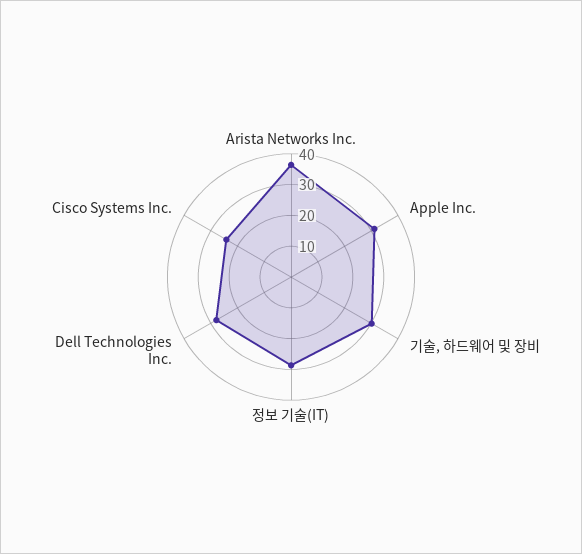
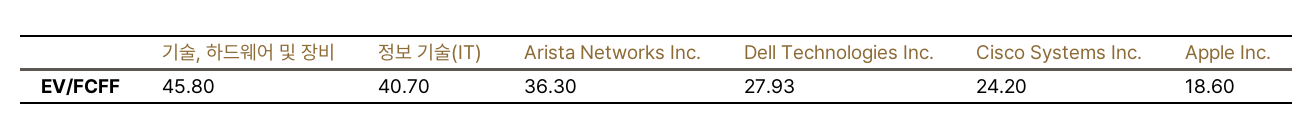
  {
    "Arista Networks Inc.": 36.3,
-   "Apple Inc.": 30,
+   "Apple Inc.": 18.6,
-   "기술, 하드웨어 및 장비": 30,
+   "기술, 하드웨어 및 장비": 45.8,
-   "정보 기술(IT)": 30,
+   "정보 기술(IT)": 40.7,
    "Dell Technologies Inc.": 27.93,
    "Cisco Systems Inc.": 24.2
  }

